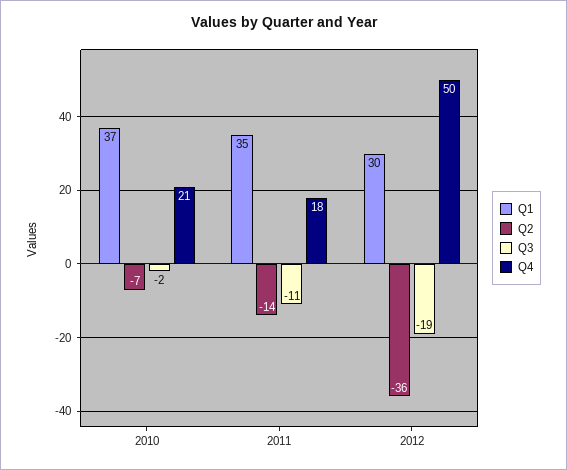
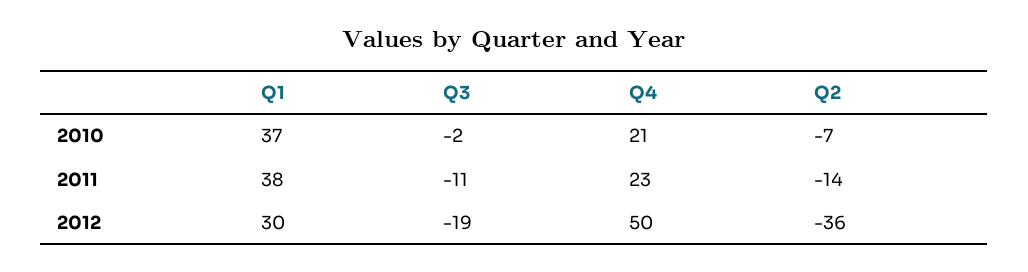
  {
    "Q1": {
      "2010": 37,
-     "2011": 35,
+     "2011": 38,
      "2012": 30
    },
    "Q2": {
      "2010": -7,
      "2011": -14,
      "2012": -36
    },
    "Q3": {
      "2010": -2,
      "2011": -11,
      "2012": -19
    },
    "Q4": {
      "2010": 21,
-     "2011": 18,
+     "2011": 23,
      "2012": 50
    }
  }

